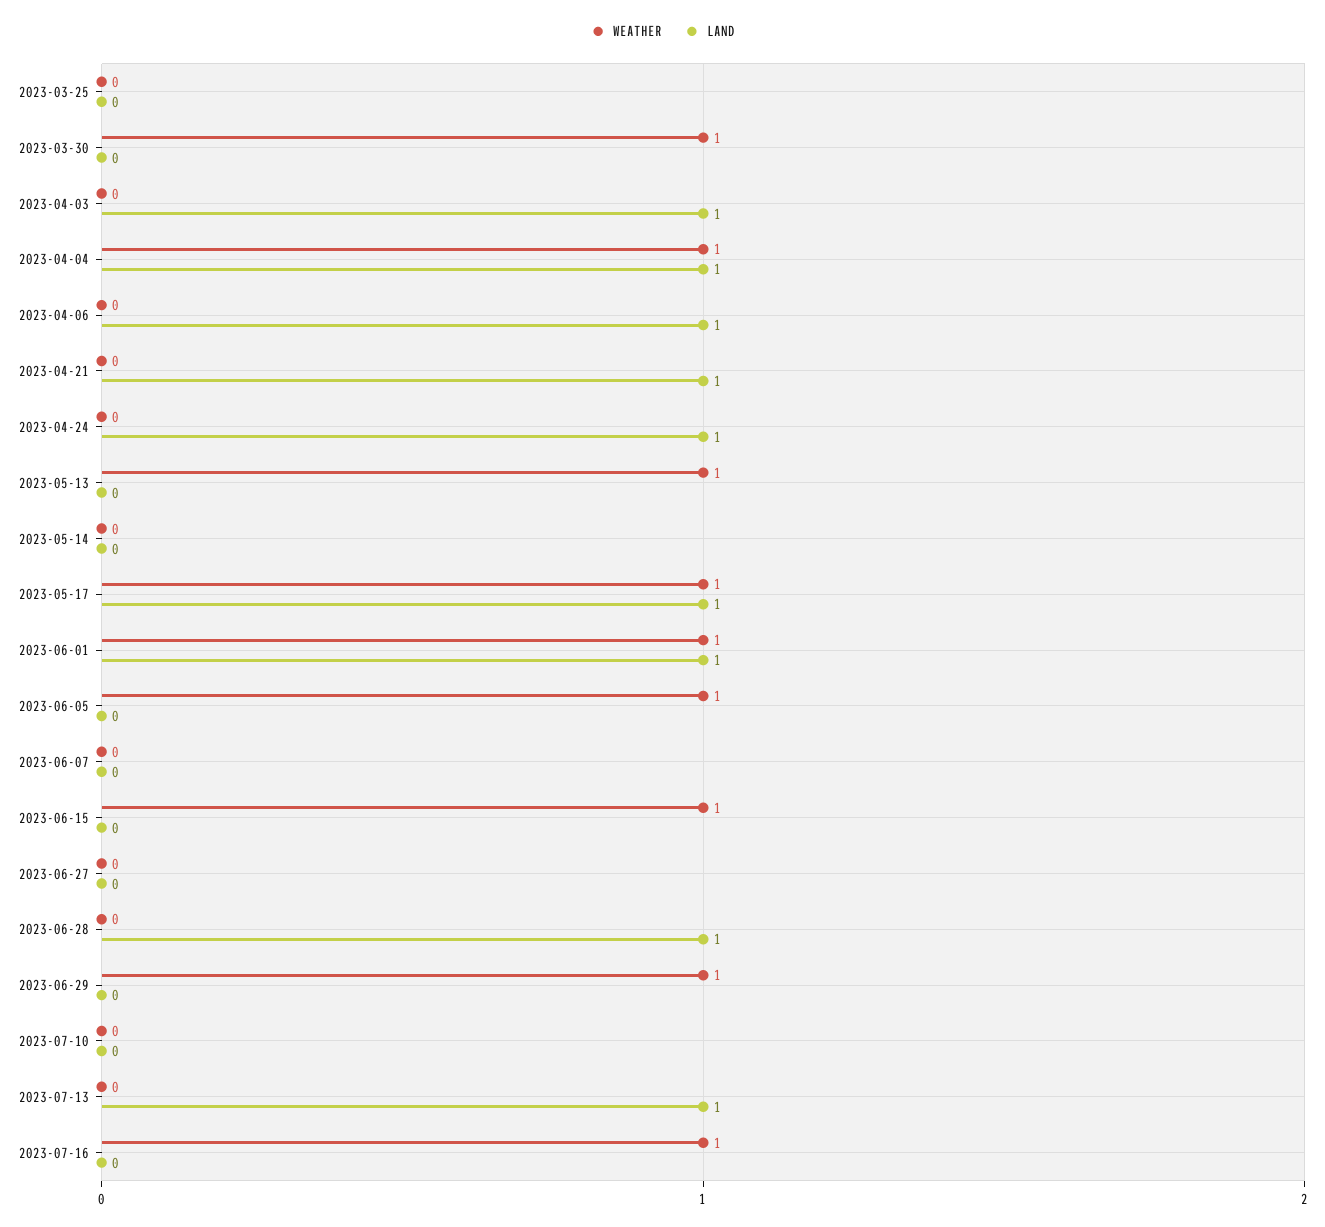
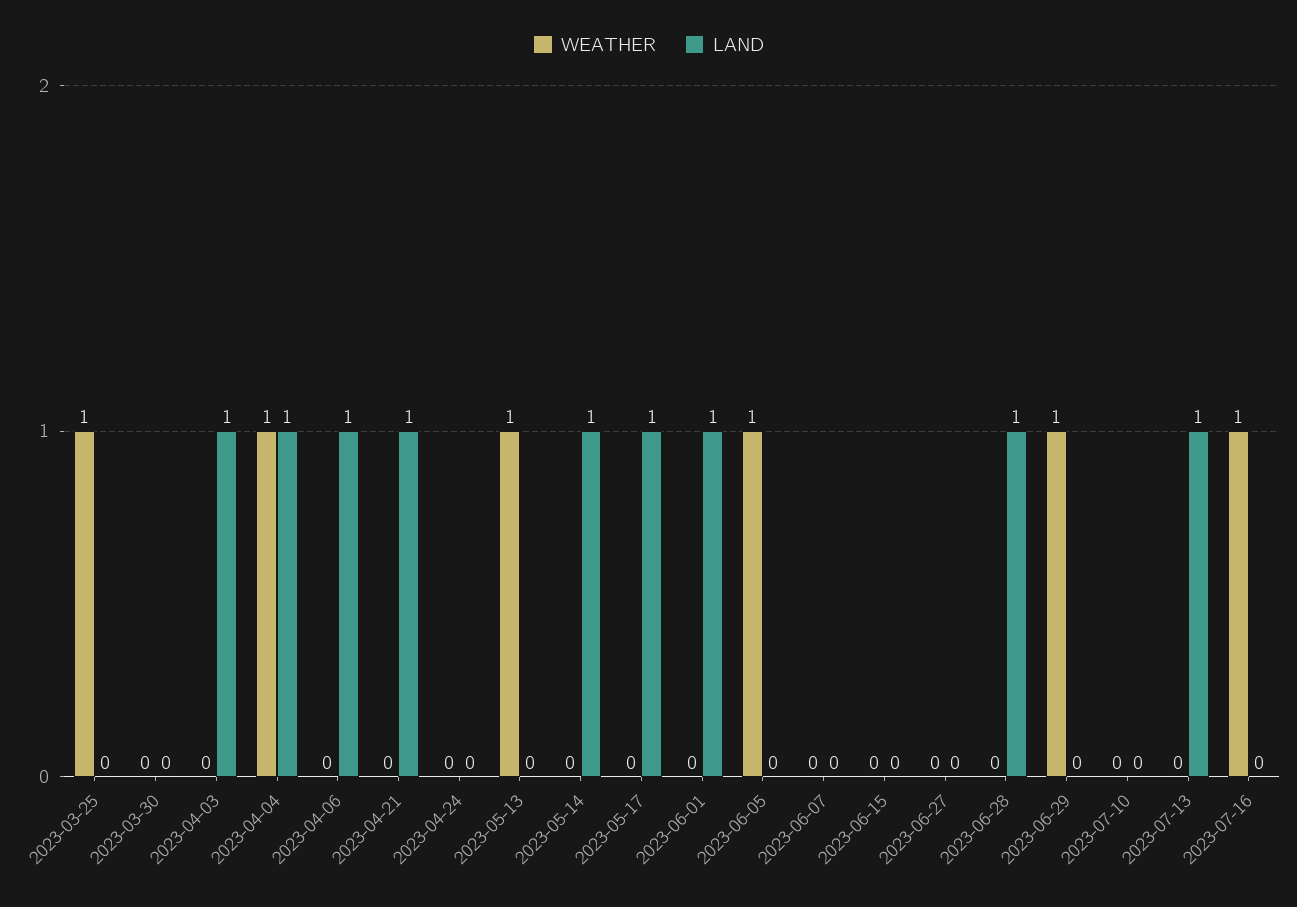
  {
    "WEATHER": {
-     "2023-03-25": 0,
+     "2023-03-25": 1,
-     "2023-03-30": 1,
+     "2023-03-30": 0,
      "2023-04-03": 0,
      "2023-04-04": 1,
      "2023-04-06": 0,
      "2023-04-21": 0,
      "2023-04-24": 0,
      "2023-05-13": 1,
      "2023-05-14": 0,
-     "2023-05-17": 1,
+     "2023-05-17": 0,
-     "2023-06-01": 1,
+     "2023-06-01": 0,
      "2023-06-05": 1,
      "2023-06-07": 0,
-     "2023-06-15": 1,
+     "2023-06-15": 0,
      "2023-06-27": 0,
      "2023-06-28": 0,
      "2023-06-29": 1,
      "2023-07-10": 0,
      "2023-07-13": 0,
      "2023-07-16": 1
    },
    "LAND": {
      "2023-03-25": 0,
      "2023-03-30": 0,
      "2023-04-03": 1,
      "2023-04-04": 1,
      "2023-04-06": 1,
      "2023-04-21": 1,
-     "2023-04-24": 1,
+     "2023-04-24": 0,
      "2023-05-13": 0,
-     "2023-05-14": 0,
+     "2023-05-14": 1,
      "2023-05-17": 1,
      "2023-06-01": 1,
      "2023-06-05": 0,
      "2023-06-07": 0,
      "2023-06-15": 0,
      "2023-06-27": 0,
      "2023-06-28": 1,
      "2023-06-29": 0,
      "2023-07-10": 0,
      "2023-07-13": 1,
      "2023-07-16": 0
    }
  }

